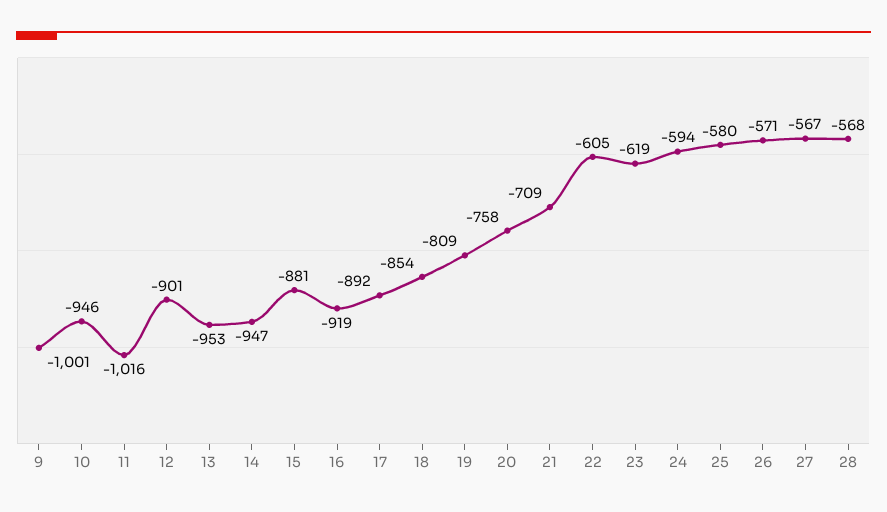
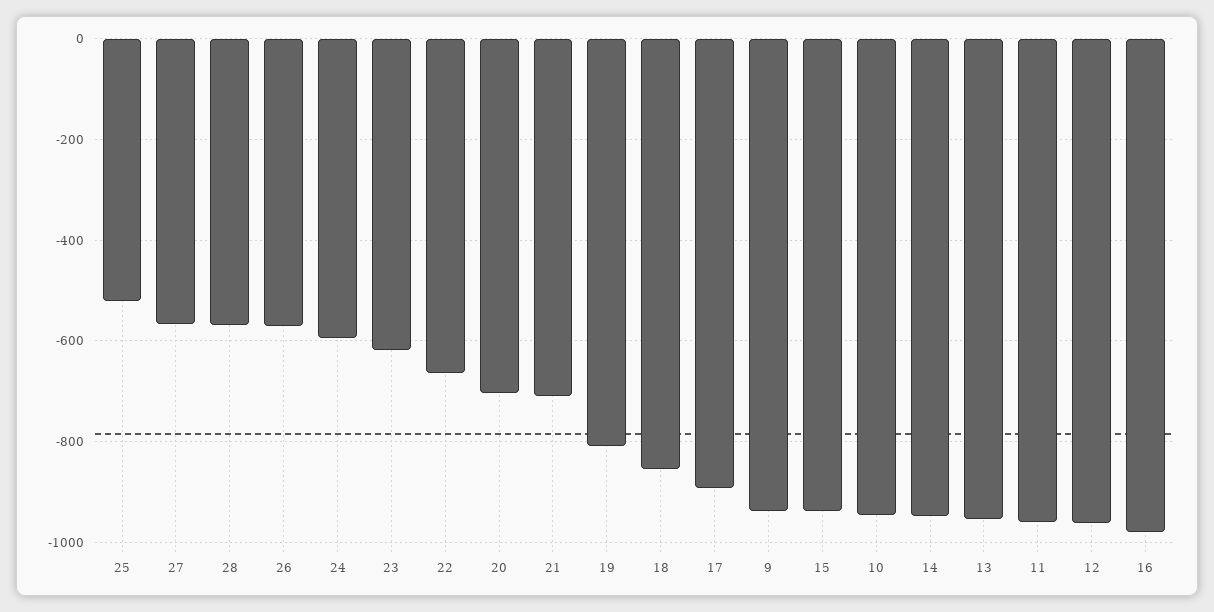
  {
-   "9": -1001,
+   "9": -940,
    "10": -946,
-   "11": -1016,
+   "11": -960,
-   "12": -901,
+   "12": -960,
    "13": -953,
    "14": -947,
-   "15": -881,
+   "15": -940,
-   "16": -919,
+   "16": -980,
    "17": -892,
    "18": -854,
    "19": -809,
-   "20": -758,
+   "20": -700,
    "21": -709,
-   "22": -605,
+   "22": -660,
    "23": -619,
    "24": -594,
-   "25": -580,
+   "25": -520,
    "26": -571,
    "27": -567,
    "28": -568
  }

